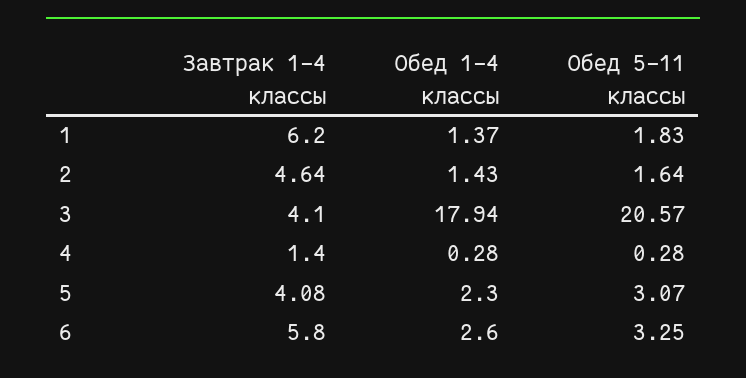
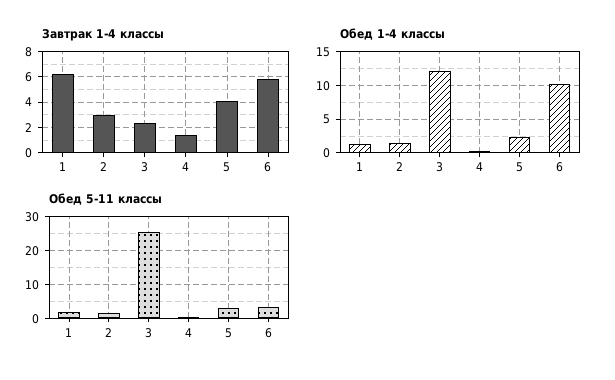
  {
    "Завтрак 1-4 классы": {
      "1": 6.2,
-     "2": 4.64,
+     "2": 3,
-     "3": 4.1,
+     "3": 2.5,
      "4": 1.4,
      "5": 4.08,
      "6": 5.8
    },
    "Обед 1-4 классы": {
      "1": 1.37,
      "2": 1.43,
-     "3": 17.94,
+     "3": 12,
      "4": 0.28,
      "5": 2.3,
-     "6": 2.6
+     "6": 10
    },
    "Обед 5-11 классы": {
      "1": 1.83,
      "2": 1.64,
-     "3": 20.57,
+     "3": 26,
      "4": 0.28,
      "5": 3.07,
      "6": 3.25
    }
  }

